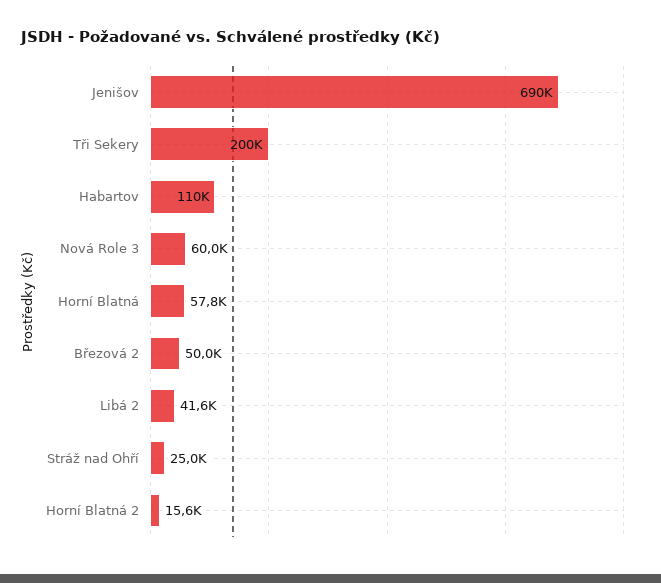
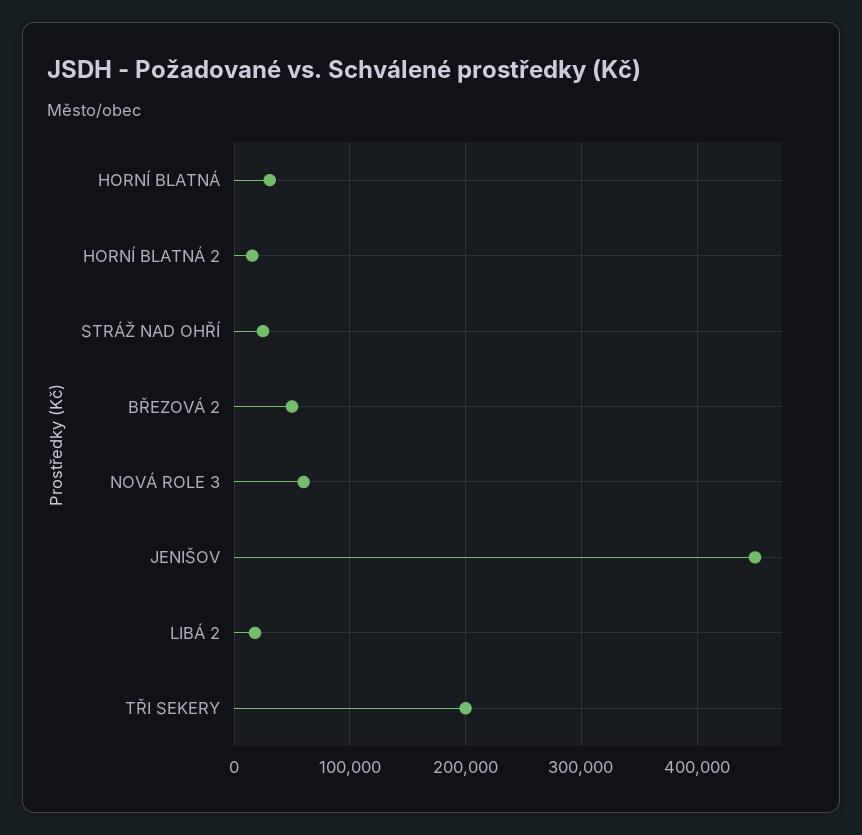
  {
-   "Jenišov": 690000,
+   "Jenišov": 450000,
    "Tři Sekery": 200000,
-   "Habartov": 110000,
    "Nová Role 3": 60000,
-   "Horní Blatná": 57800,
+   "Horní Blatná": 30000,
    "Březová 2": 50000,
-   "Libá 2": 41600,
+   "Libá 2": 20000,
    "Stráž nad Ohří": 25000,
    "Horní Blatná 2": 15600
  }

